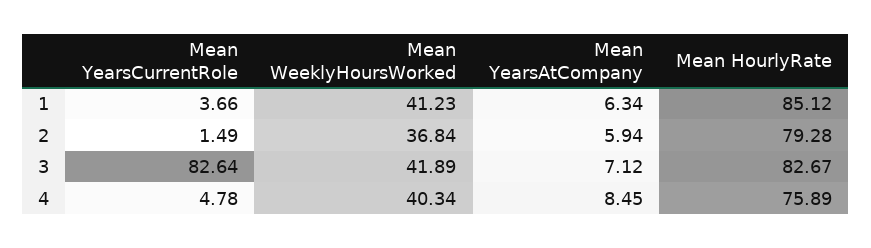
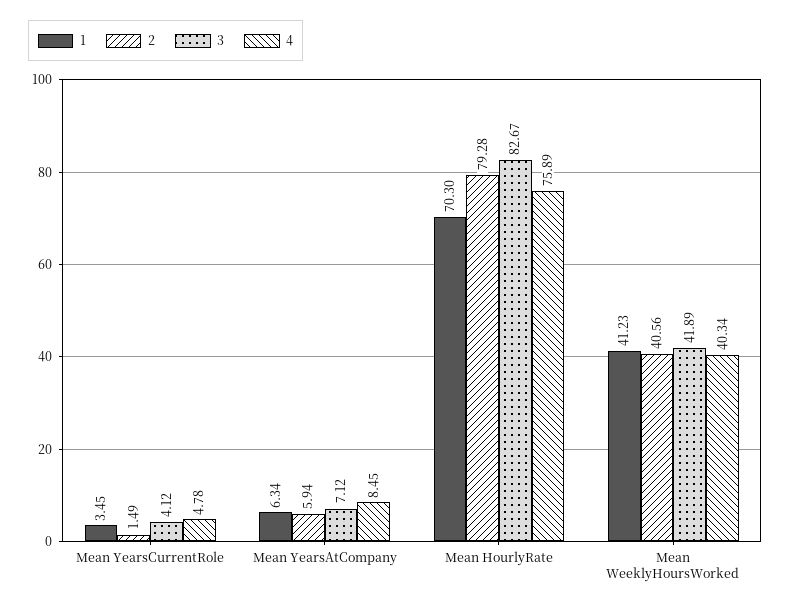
  {
    "1": {
-     "Mean YearsCurrentRole": 3.66,
+     "Mean YearsCurrentRole": 3.45,
      "Mean WeeklyHoursWorked": 41.23,
      "Mean YearsAtCompany": 6.34,
-     "Mean HourlyRate": 85.12
+     "Mean HourlyRate": 70.3
    },
    "2": {
      "Mean YearsCurrentRole": 1.49,
-     "Mean WeeklyHoursWorked": 36.84,
+     "Mean WeeklyHoursWorked": 40.56,
      "Mean YearsAtCompany": 5.94,
      "Mean HourlyRate": 79.28
    },
    "3": {
-     "Mean YearsCurrentRole": 82.64,
+     "Mean YearsCurrentRole": 4.12,
      "Mean WeeklyHoursWorked": 41.89,
      "Mean YearsAtCompany": 7.12,
      "Mean HourlyRate": 82.67
    },
    "4": {
      "Mean YearsCurrentRole": 4.78,
      "Mean WeeklyHoursWorked": 40.34,
      "Mean YearsAtCompany": 8.45,
      "Mean HourlyRate": 75.89
    }
  }

